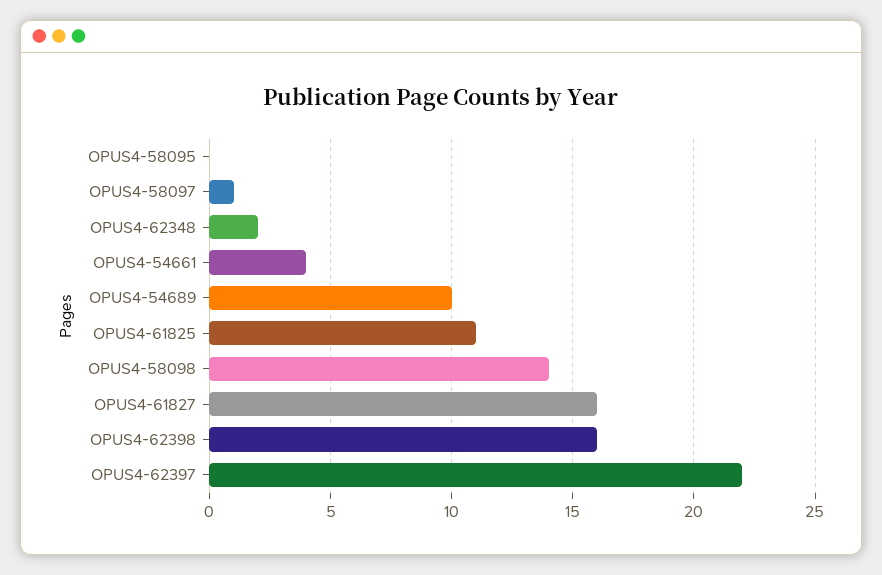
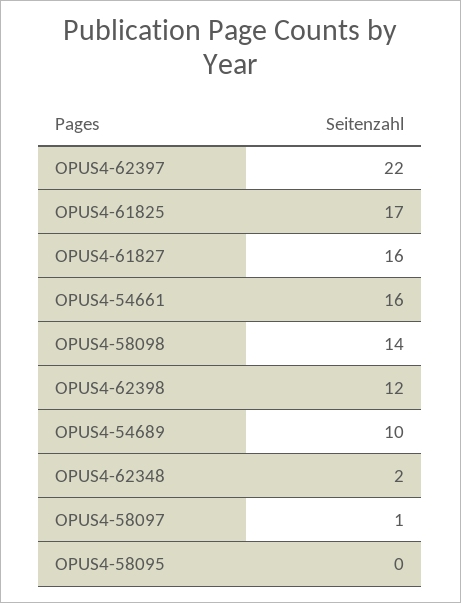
  {
    "OPUS4-58095": 0,
    "OPUS4-58097": 1,
    "OPUS4-62348": 2,
-   "OPUS4-54661": 4,
+   "OPUS4-54661": 16,
    "OPUS4-54689": 10,
-   "OPUS4-61825": 11,
+   "OPUS4-61825": 17,
    "OPUS4-58098": 14,
    "OPUS4-61827": 16,
-   "OPUS4-62398": 16,
+   "OPUS4-62398": 12,
    "OPUS4-62397": 22
  }

